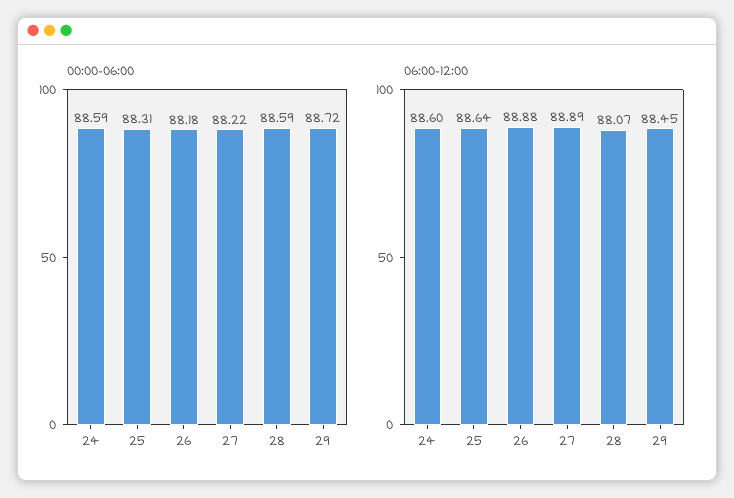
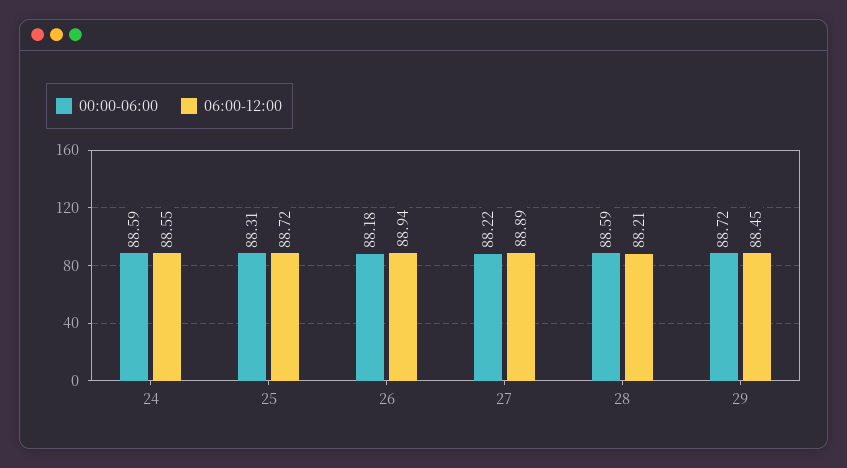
  {
    "00:00-06:00": {
      "24": 88.59,
      "25": 88.31,
      "26": 88.18,
      "27": 88.22,
      "28": 88.59,
      "29": 88.72
    },
    "06:00-12:00": {
-     "24": 88.6,
+     "24": 88.55,
-     "25": 88.64,
+     "25": 88.72,
-     "26": 88.88,
+     "26": 88.94,
      "27": 88.89,
-     "28": 88.07,
+     "28": 88.21,
      "29": 88.45
    }
  }

